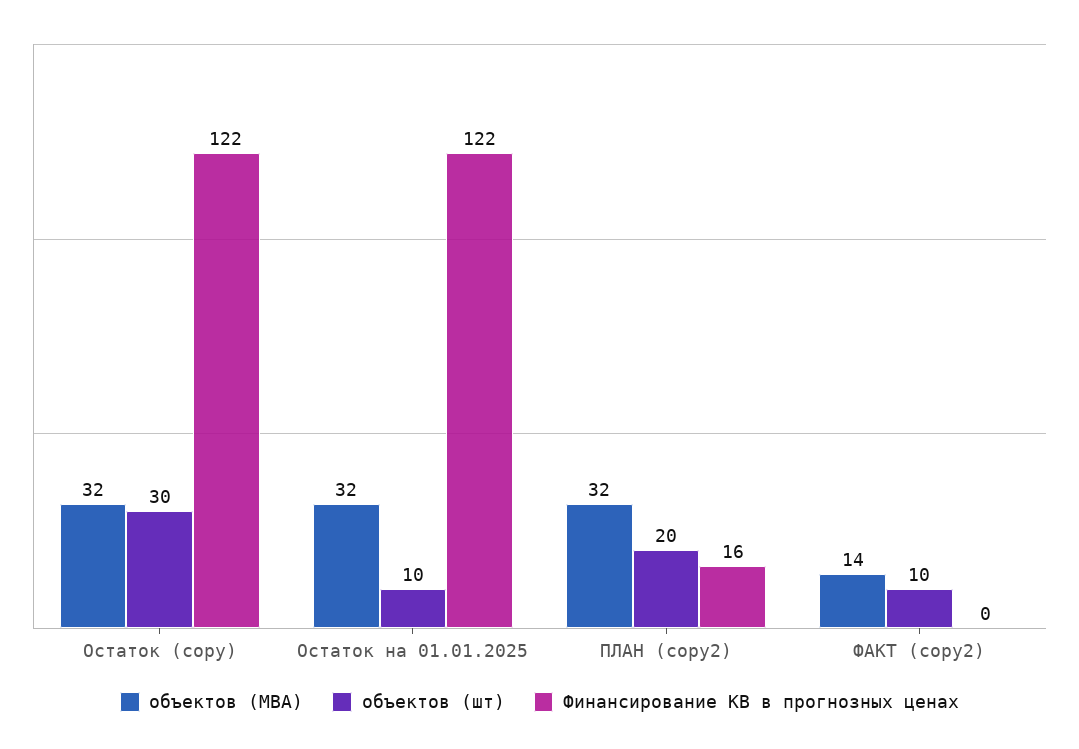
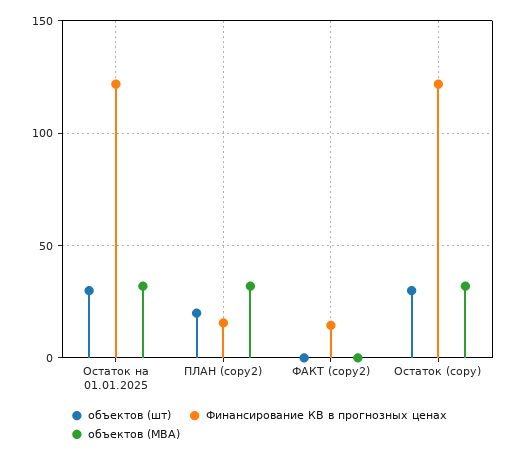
  {
    "объектов (МВА)": {
      "Остаток (copy)": 32,
      "Остаток на 01.01.2025": 32,
      "ПЛАН (copy2)": 32,
-     "ФАКТ (copy2)": 14
+     "ФАКТ (copy2)": 0
    },
    "объектов (шт)": {
      "Остаток (copy)": 30,
-     "Остаток на 01.01.2025": 10,
+     "Остаток на 01.01.2025": 30,
      "ПЛАН (copy2)": 20,
-     "ФАКТ (copy2)": 10
+     "ФАКТ (copy2)": 0
    },
    "Финансирование КВ в прогнозных ценах": {
      "Остаток (copy)": 122,
      "Остаток на 01.01.2025": 122,
      "ПЛАН (copy2)": 16,
-     "ФАКТ (copy2)": 0
+     "ФАКТ (copy2)": 15
    }
  }

